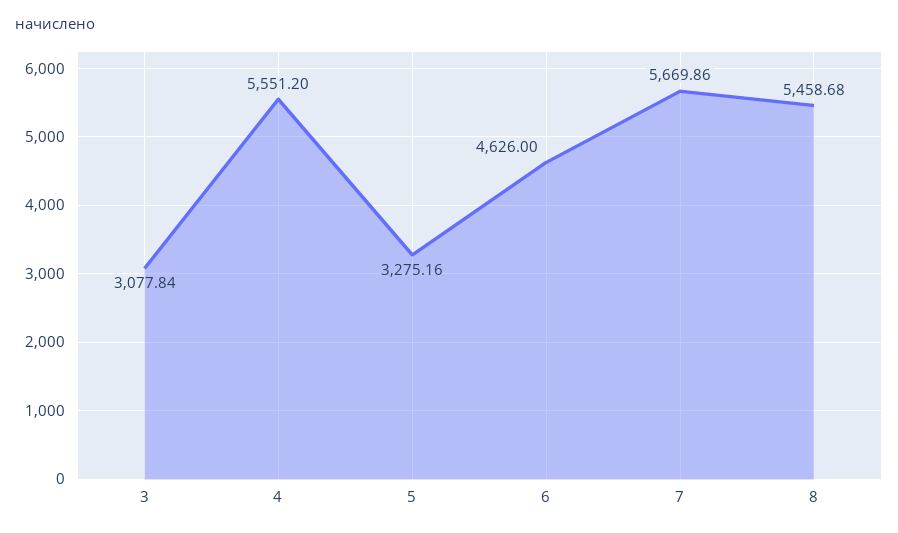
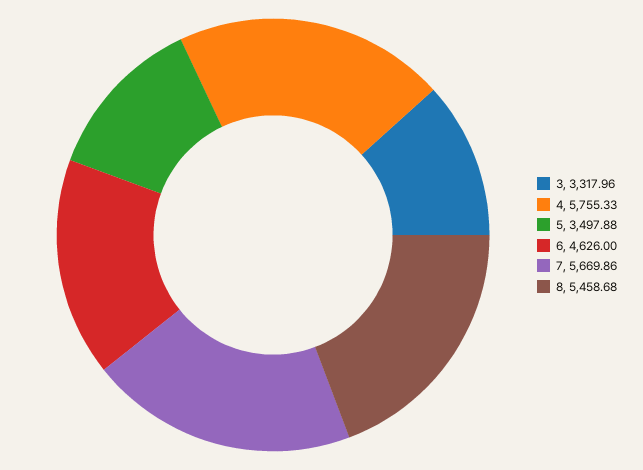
  {
-   "3": 3077.84,
+   "3": 3317.96,
-   "4": 5551.2,
+   "4": 5755.33,
-   "5": 3275.16,
+   "5": 3497.88,
    "6": 4626,
    "7": 5669.86,
    "8": 5458.68
  }

